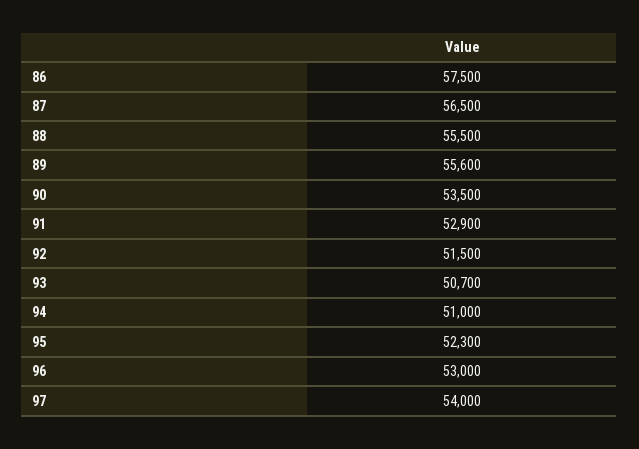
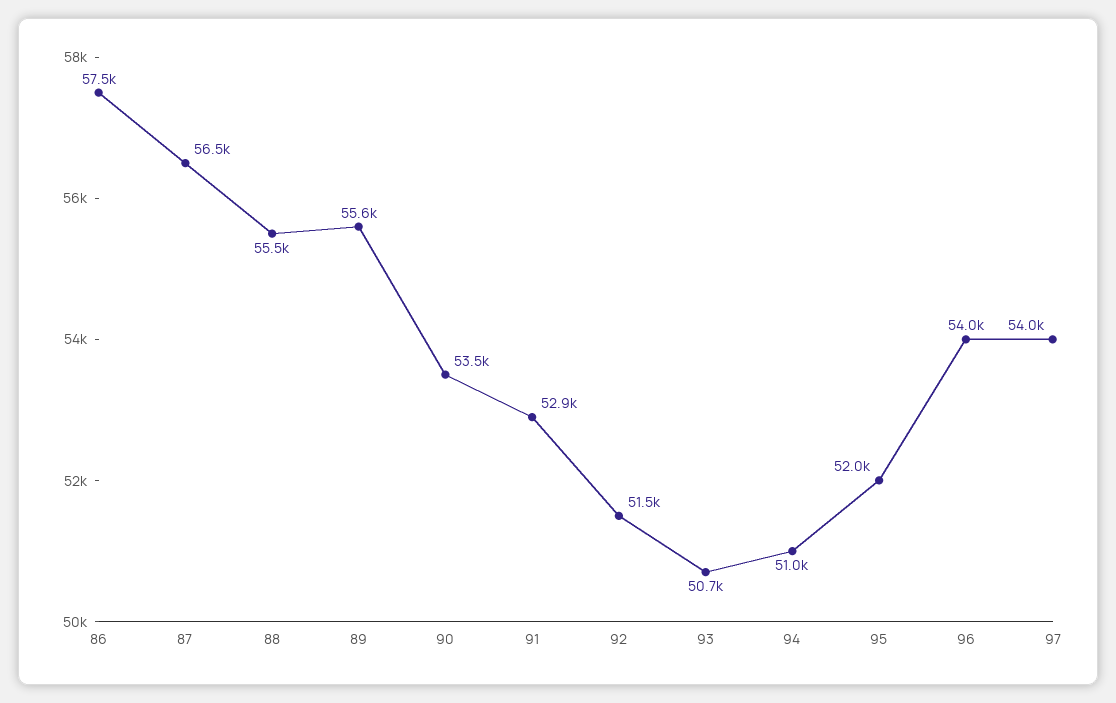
  {
    "86": 57500,
    "87": 56500,
    "88": 55500,
    "89": 55600,
    "90": 53500,
    "91": 52900,
    "92": 51500,
    "93": 50700,
    "94": 51000,
-   "95": 52300,
+   "95": 52000,
-   "96": 53000,
+   "96": 54000,
    "97": 54000
  }

